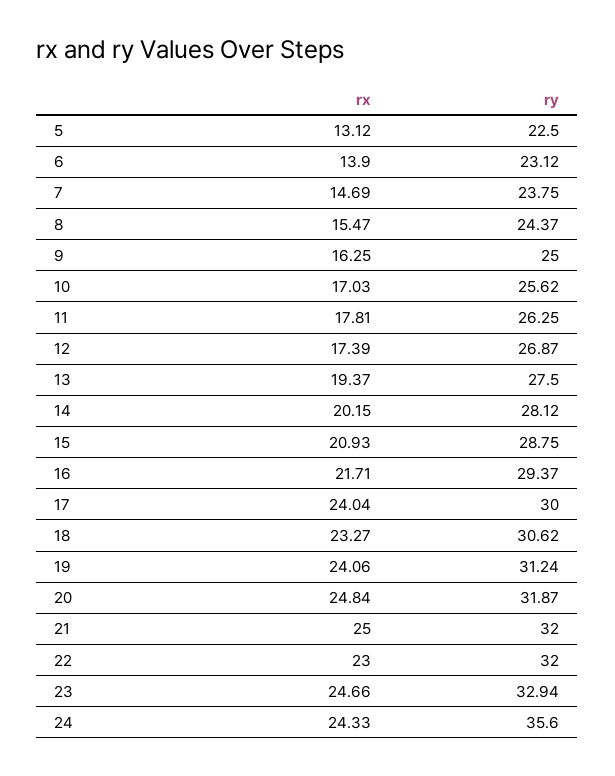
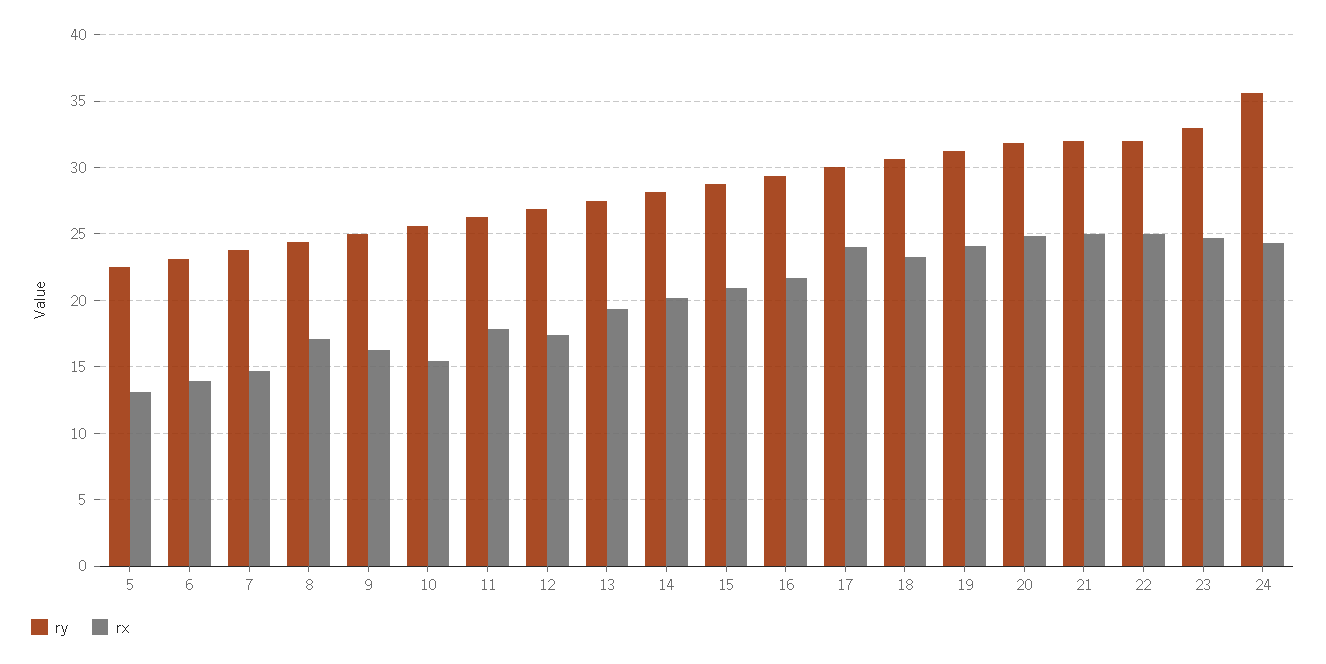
  {
    "rx": {
      "5": 13.12,
      "6": 13.9,
      "7": 14.69,
-     "8": 15.47,
+     "8": 17,
      "9": 16.25,
-     "10": 17.03,
+     "10": 15.5,
      "11": 17.81,
      "12": 17.39,
      "13": 19.37,
      "14": 20.15,
      "15": 20.93,
      "16": 21.71,
      "17": 24.04,
      "18": 23.27,
      "19": 24.06,
      "20": 24.84,
      "21": 25,
-     "22": 23,
+     "22": 25,
      "23": 24.66,
      "24": 24.33
    },
    "ry": {
      "5": 22.5,
      "6": 23.12,
      "7": 23.75,
      "8": 24.37,
      "9": 25,
      "10": 25.62,
      "11": 26.25,
      "12": 26.87,
      "13": 27.5,
      "14": 28.12,
      "15": 28.75,
      "16": 29.37,
      "17": 30,
      "18": 30.62,
      "19": 31.24,
      "20": 31.87,
      "21": 32,
      "22": 32,
      "23": 32.94,
      "24": 35.6
    }
  }

